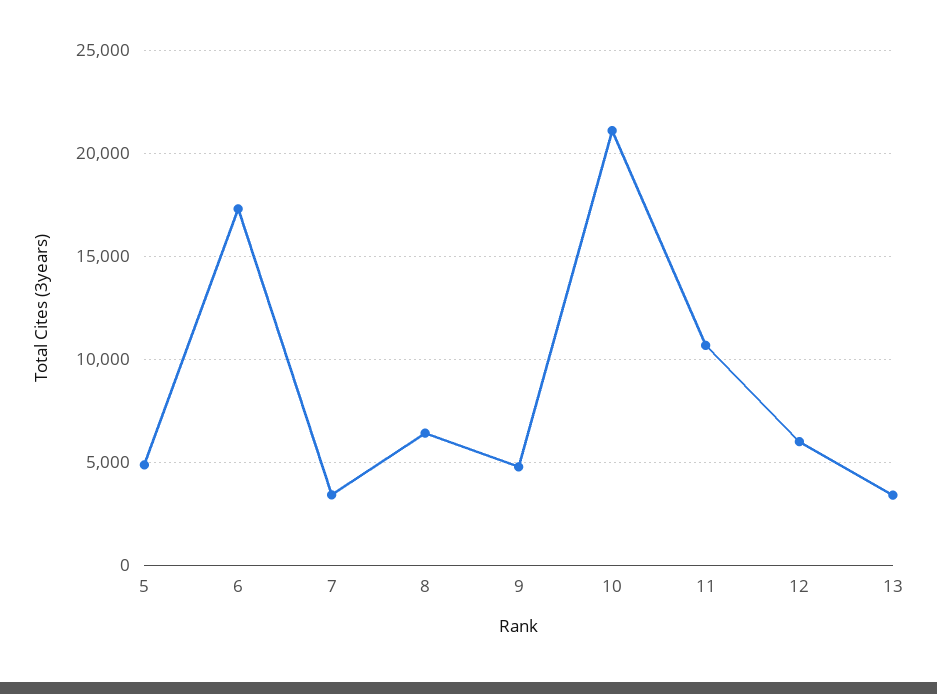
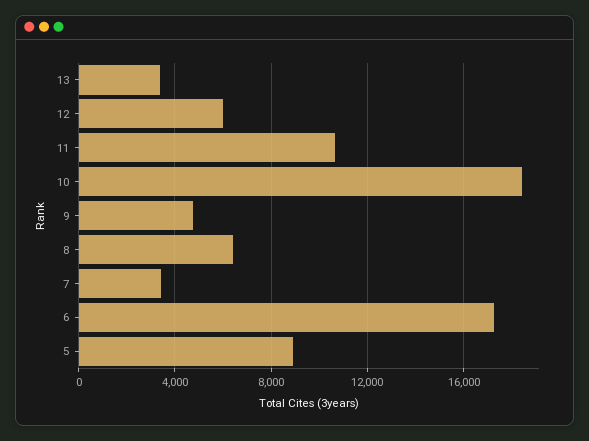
  {
-   "5": 5000,
+   "5": 9000,
    "6": 17500,
    "7": 3500,
    "8": 6500,
    "9": 5000,
-   "10": 21000,
+   "10": 18500,
    "11": 10500,
    "12": 6000,
    "13": 3500
  }

